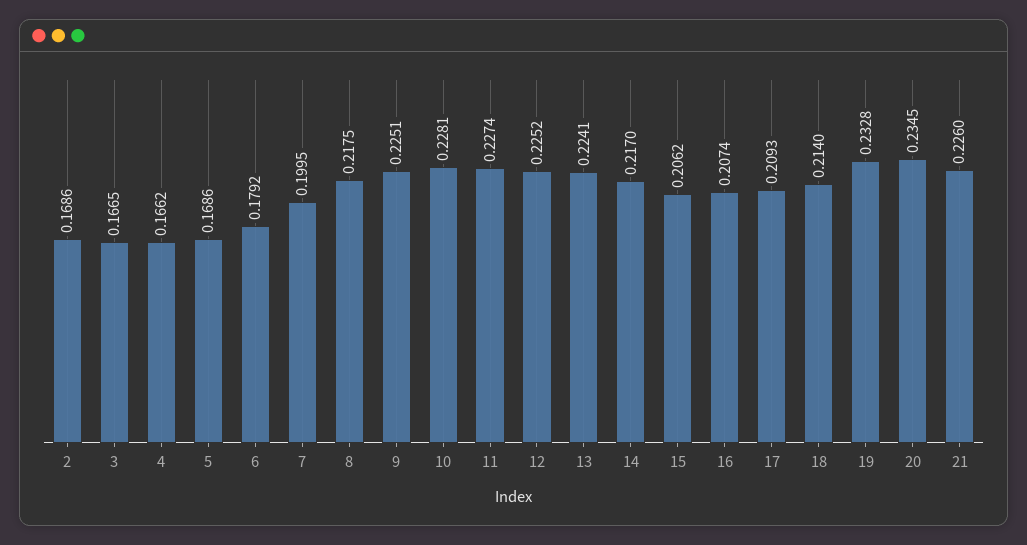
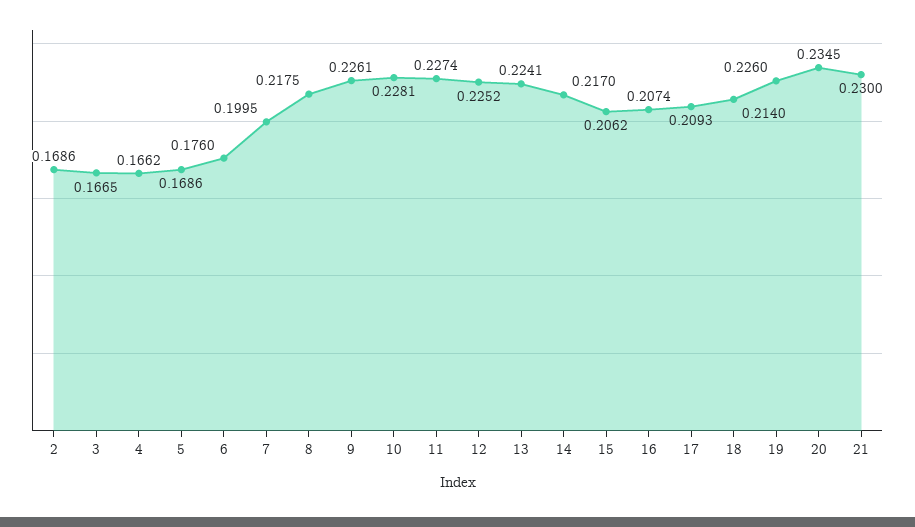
  {
    "2": 0.1686,
    "3": 0.1665,
    "4": 0.1662,
    "5": 0.1686,
-   "6": 0.1792,
+   "6": 0.176,
    "7": 0.1995,
    "8": 0.2175,
-   "9": 0.2251,
+   "9": 0.2261,
    "10": 0.2281,
    "11": 0.2274,
    "12": 0.2252,
    "13": 0.2241,
    "14": 0.217,
    "15": 0.2062,
    "16": 0.2074,
    "17": 0.2093,
    "18": 0.214,
-   "19": 0.2328,
+   "19": 0.226,
    "20": 0.2345,
-   "21": 0.226
+   "21": 0.23
  }

